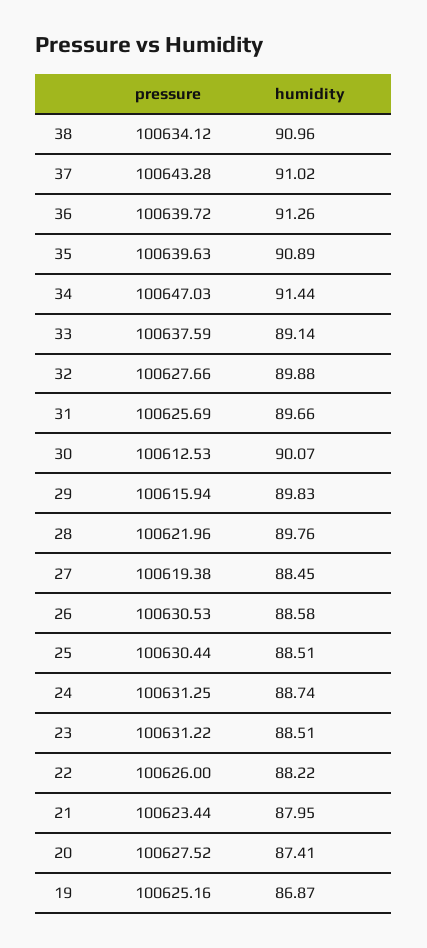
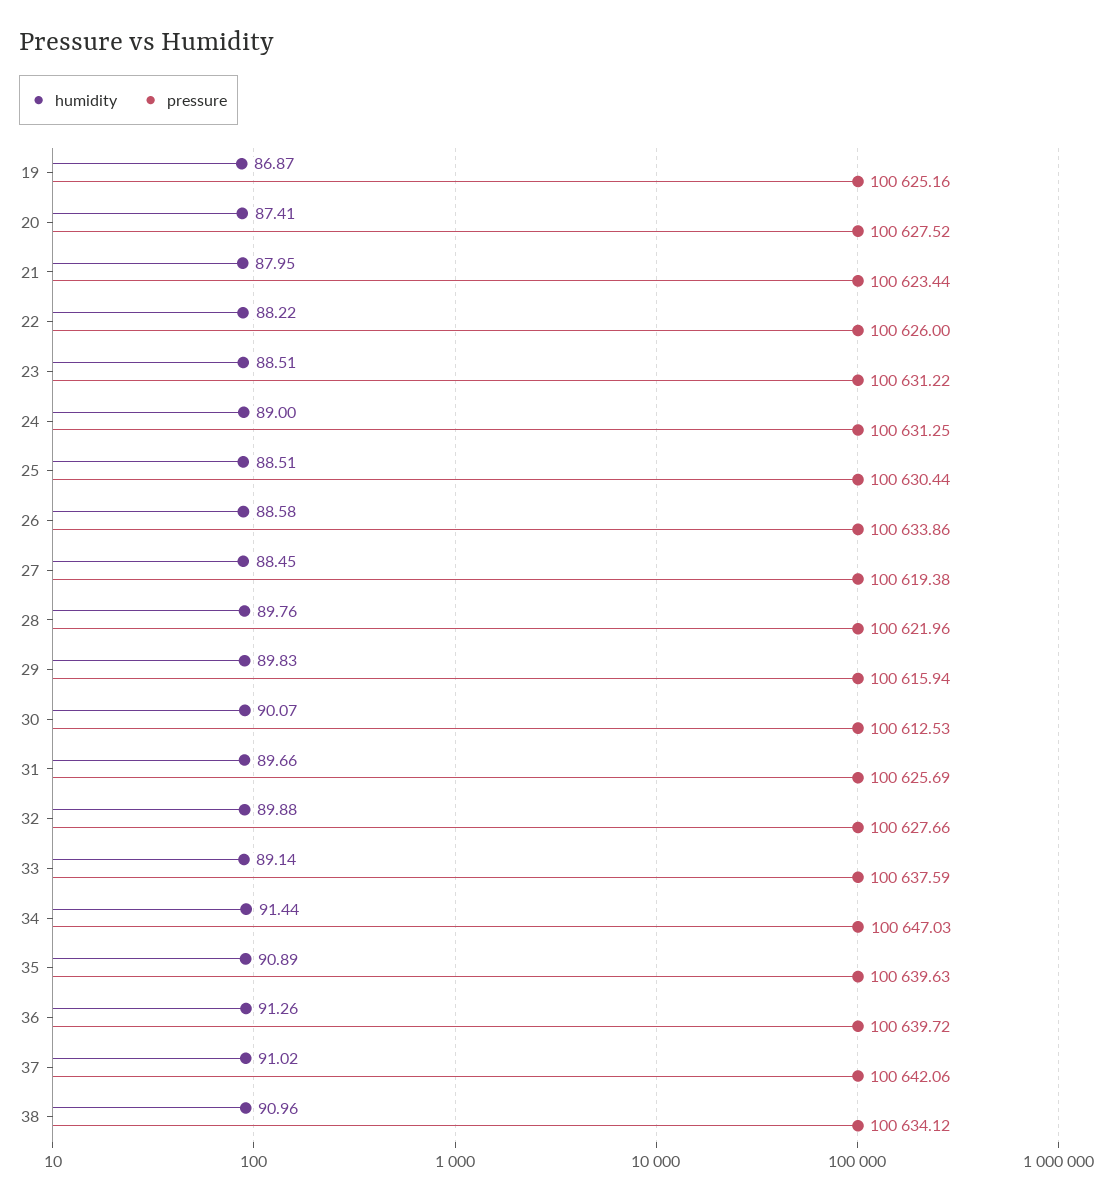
  {
    "pressure": {
      "38": 100634.12,
-     "37": 100643.28,
+     "37": 100642.06,
      "36": 100639.72,
      "35": 100639.63,
      "34": 100647.03,
      "33": 100637.59,
      "32": 100627.66,
      "31": 100625.69,
      "30": 100612.53,
      "29": 100615.94,
      "28": 100621.96,
      "27": 100619.38,
-     "26": 100630.53,
+     "26": 100633.86,
      "25": 100630.44,
      "24": 100631.25,
      "23": 100631.22,
      "22": 100626,
      "21": 100623.44,
      "20": 100627.52,
      "19": 100625.16
    },
    "humidity": {
      "38": 90.96,
      "37": 91.02,
      "36": 91.26,
      "35": 90.89,
      "34": 91.44,
      "33": 89.14,
      "32": 89.88,
      "31": 89.66,
      "30": 90.07,
      "29": 89.83,
      "28": 89.76,
      "27": 88.45,
      "26": 88.58,
      "25": 88.51,
-     "24": 88.74,
+     "24": 89,
      "23": 88.51,
      "22": 88.22,
      "21": 87.95,
      "20": 87.41,
      "19": 86.87
    }
  }

